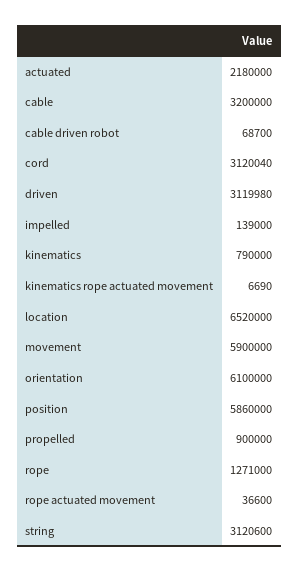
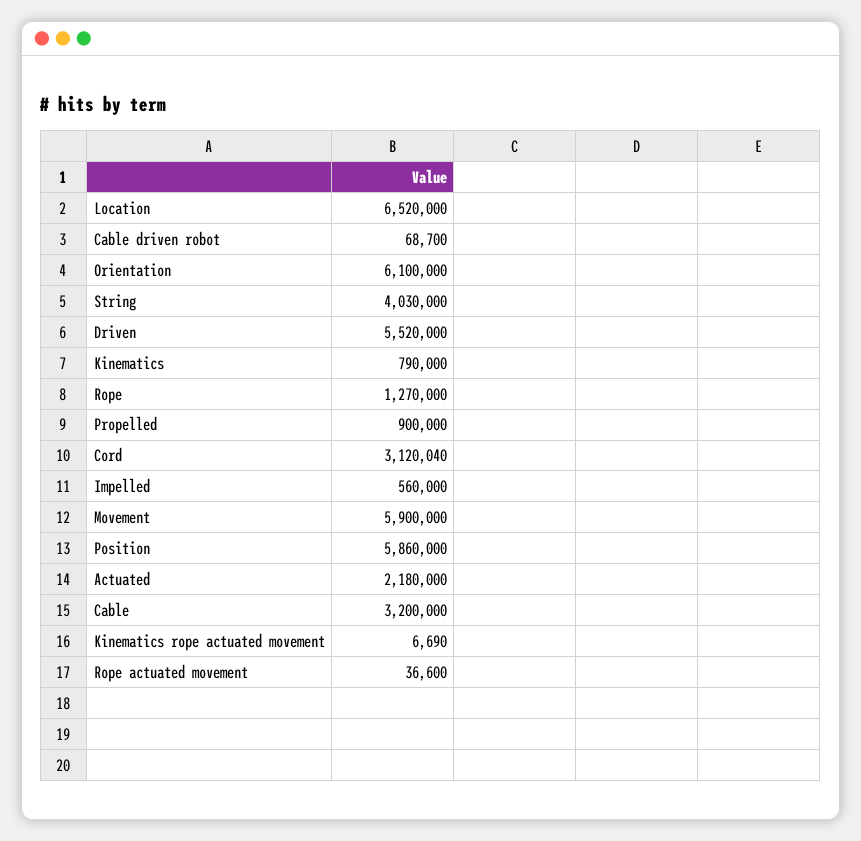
  {
    "actuated": 2180000,
    "cable": 3200000,
    "cable driven robot": 68700,
    "cord": 3120040,
-   "driven": 3119980,
+   "driven": 5520000,
-   "impelled": 139000,
+   "impelled": 560000,
    "kinematics": 790000,
    "kinematics rope actuated movement": 6690,
    "location": 6520000,
    "movement": 5900000,
    "orientation": 6100000,
    "position": 5860000,
    "propelled": 900000,
-   "rope": 1271000,
+   "rope": 1270000,
    "rope actuated movement": 36600,
-   "string": 3120600
+   "string": 4030000
  }

